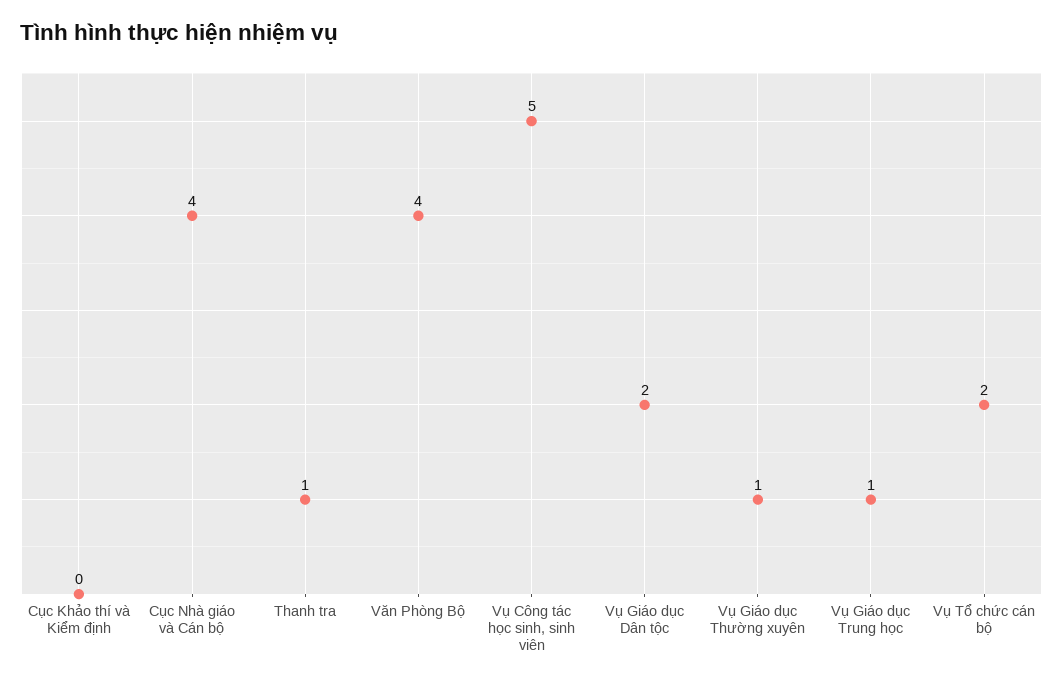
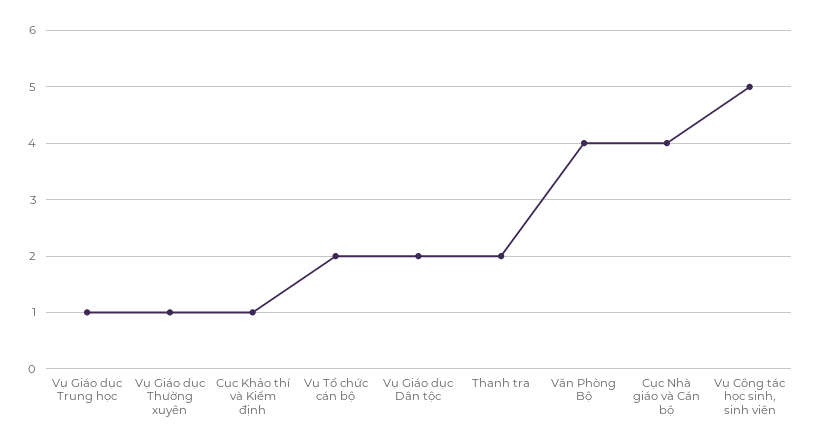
  {
-   "Cục Khảo thí và Kiểm định": 0,
+   "Cục Khảo thí và Kiểm định": 1,
    "Cục Nhà giáo và Cán bộ": 4,
-   "Thanh tra": 1,
+   "Thanh tra": 2,
    "Văn Phòng Bộ": 4,
    "Vụ Công tác học sinh, sinh viên": 5,
    "Vụ Giáo dục Dân tộc": 2,
    "Vụ Giáo dục Thường xuyên": 1,
    "Vụ Giáo dục Trung học": 1,
    "Vụ Tổ chức cán bộ": 2
  }

